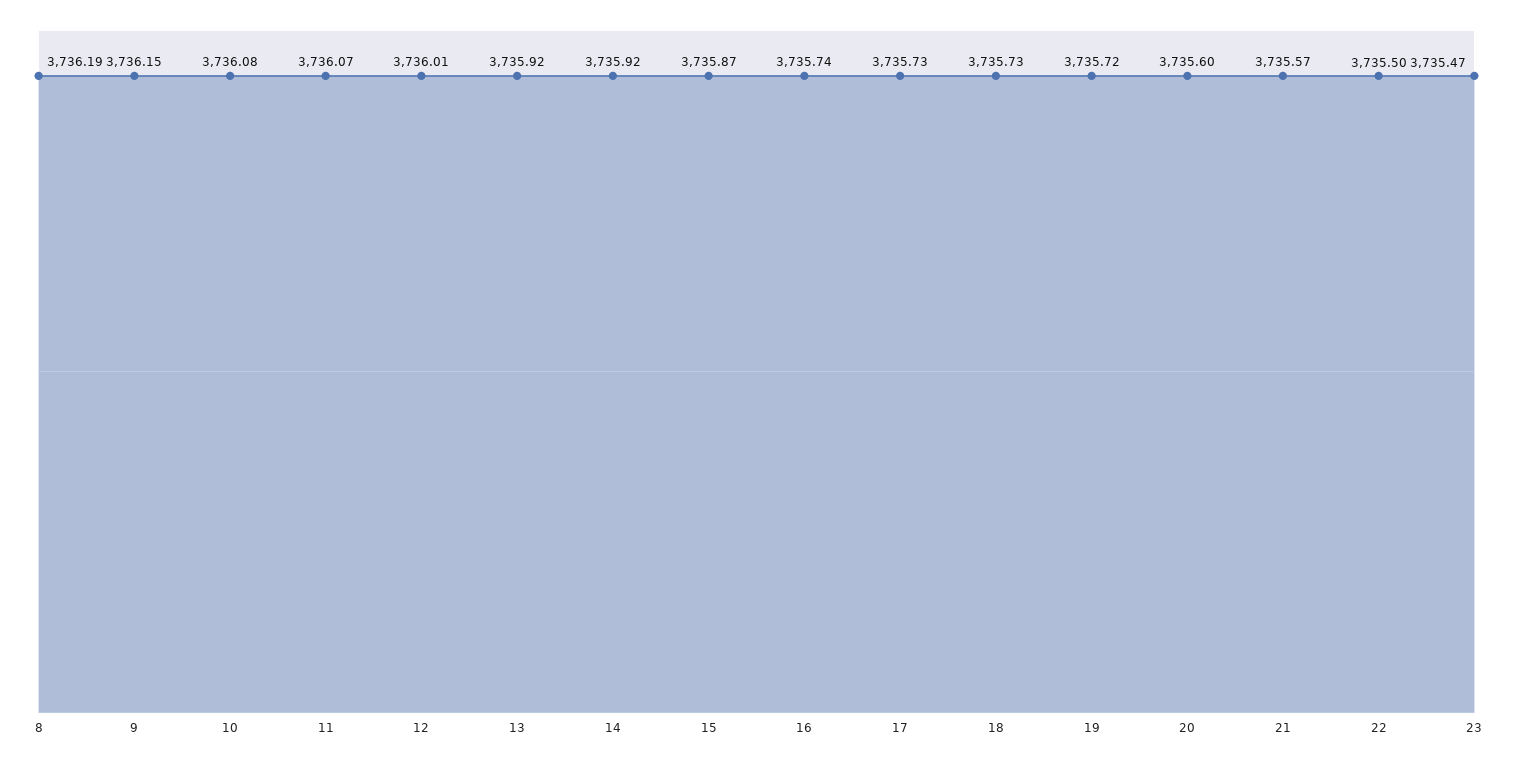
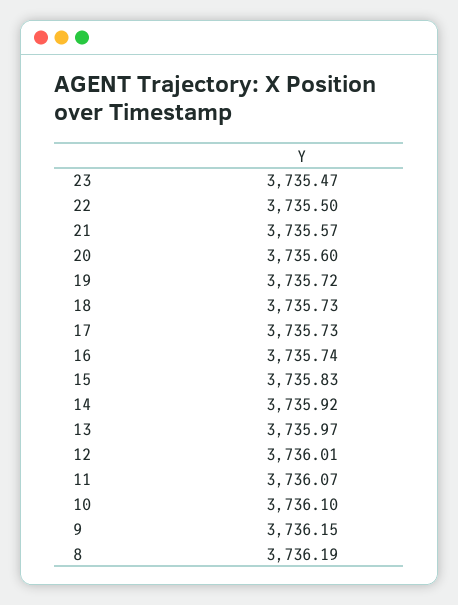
  {
    "8": 3736.19,
    "9": 3736.15,
-   "10": 3736.08,
+   "10": 3736.1,
    "11": 3736.07,
    "12": 3736.01,
-   "13": 3735.92,
+   "13": 3735.97,
    "14": 3735.92,
-   "15": 3735.87,
+   "15": 3735.83,
    "16": 3735.74,
    "17": 3735.73,
    "18": 3735.73,
    "19": 3735.72,
    "20": 3735.6,
    "21": 3735.57,
    "22": 3735.5,
    "23": 3735.47
  }

